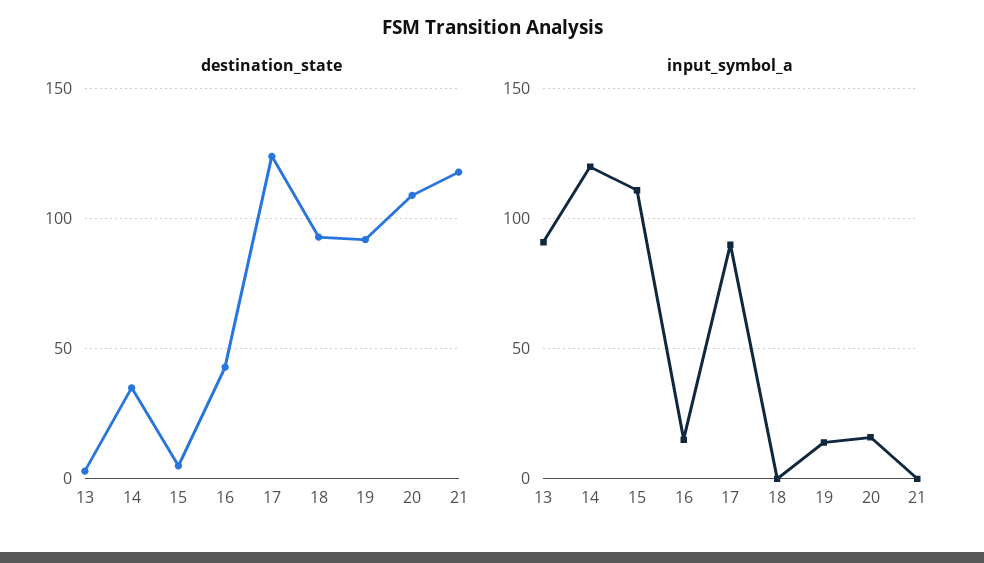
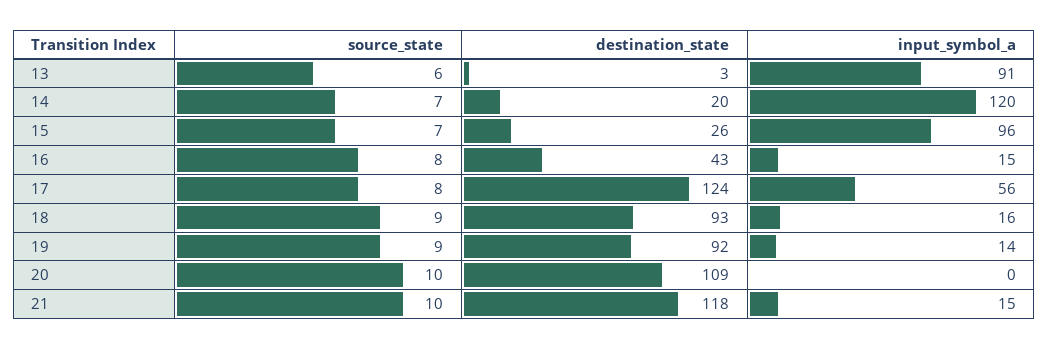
  {
    "destination_state": {
      "13": 3,
-     "14": 35,
+     "14": 20,
-     "15": 5,
+     "15": 26,
      "16": 43,
      "17": 124,
      "18": 93,
      "19": 92,
      "20": 109,
      "21": 118
    },
    "input_symbol_a": {
      "13": 91,
      "14": 120,
-     "15": 110,
+     "15": 96,
      "16": 15,
-     "17": 90,
+     "17": 56,
-     "18": 0,
+     "18": 16,
      "19": 14,
-     "20": 15,
+     "20": 0,
-     "21": 0
+     "21": 15
-   }
+   },
+   "source_state": {
+     "13": 6,
+     "14": 7,
+     "15": 7,
+     "16": 8,
+     "17": 8,
+     "18": 9,
+     "19": 9,
+     "20": 10,
+     "21": 10
+   }
  }

